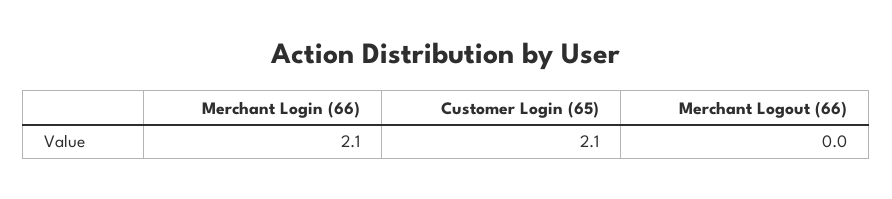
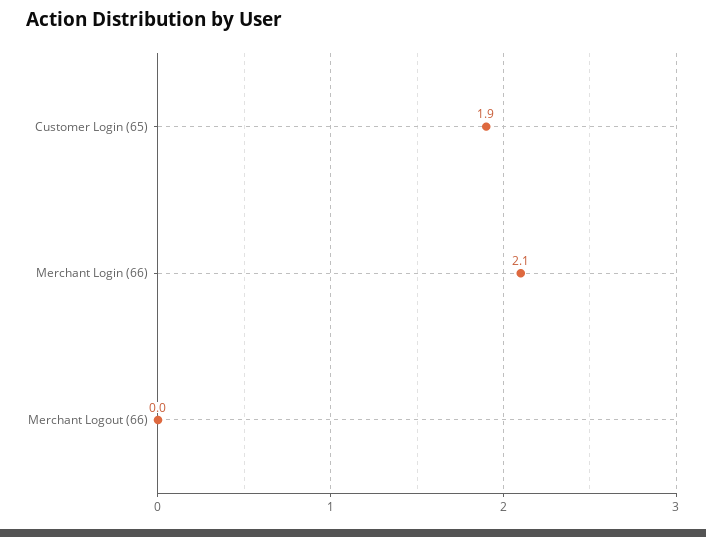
  {
    "Merchant Login (66)": 2.1,
-   "Customer Login (65)": 2.1,
+   "Customer Login (65)": 1.9,
    "Merchant Logout (66)": 0
  }

